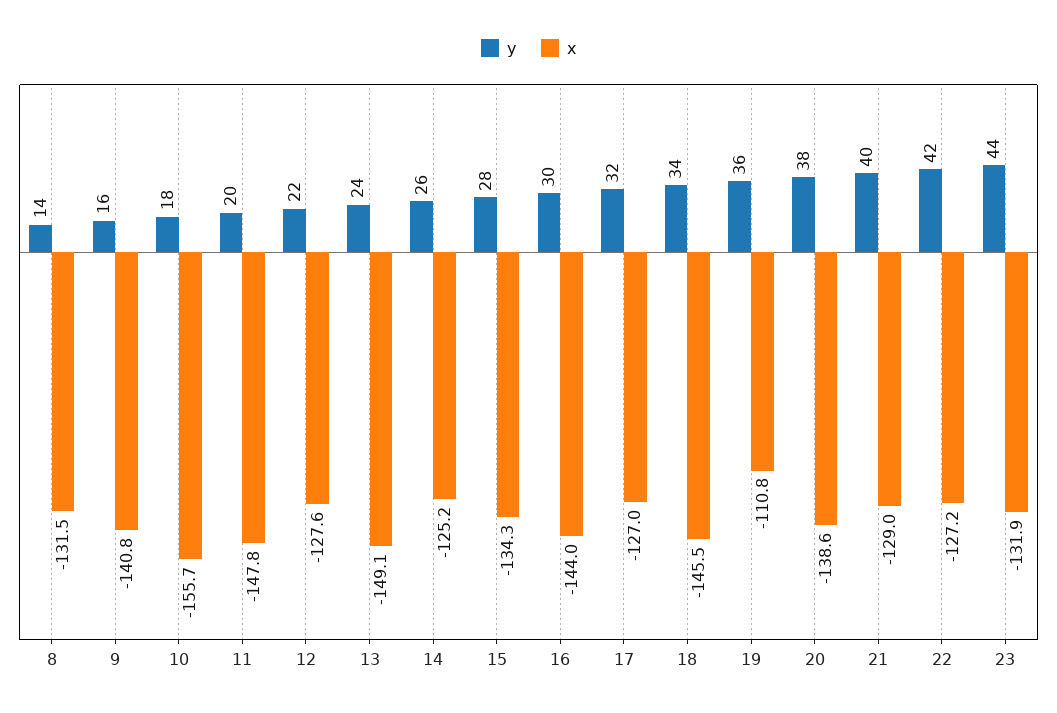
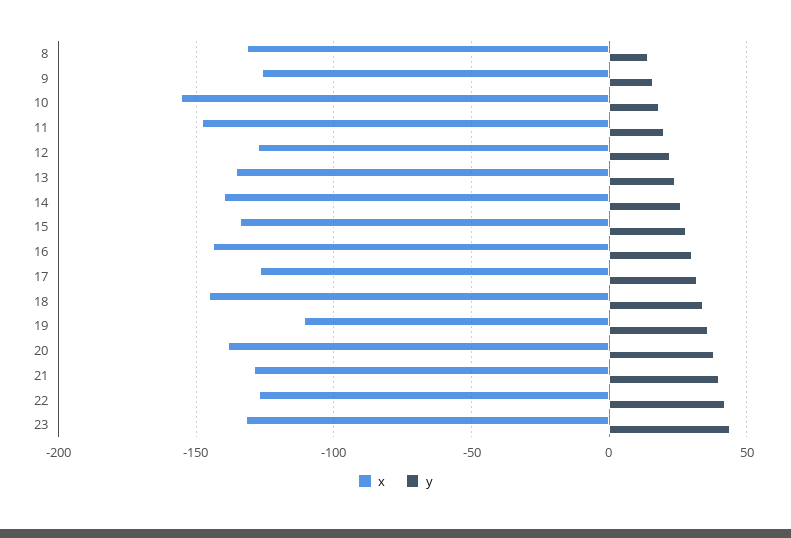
  {
    "y": {
      "8": 14,
      "9": 16,
      "10": 18,
      "11": 20,
      "12": 22,
      "13": 24,
      "14": 26,
      "15": 28,
      "16": 30,
      "17": 32,
      "18": 34,
      "19": 36,
      "20": 38,
      "21": 40,
      "22": 42,
      "23": 44
    },
    "x": {
      "8": -131.5,
-     "9": -140.8,
+     "9": -125,
      "10": -155.7,
      "11": -147.8,
      "12": -127.6,
-     "13": -149.1,
+     "13": -135,
-     "14": -125.2,
+     "14": -140,
      "15": -134.3,
      "16": -144,
      "17": -127,
      "18": -145.5,
      "19": -110.8,
      "20": -138.6,
      "21": -129,
      "22": -127.2,
      "23": -131.9
    }
  }

